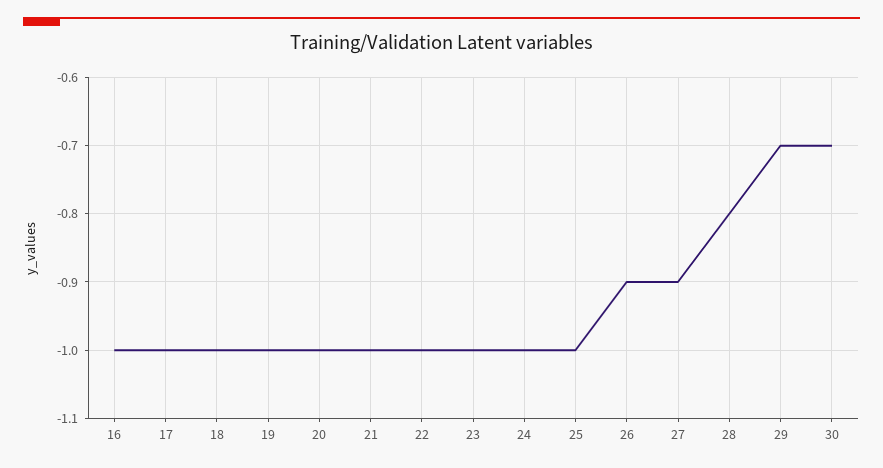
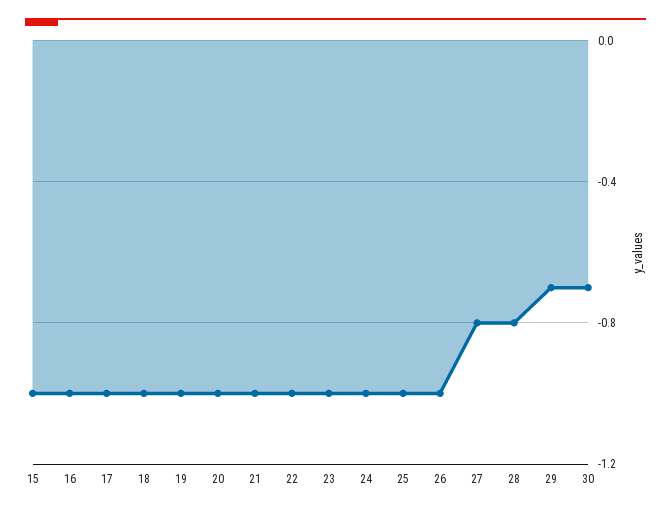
  {
    "16": -1,
    "17": -1,
    "18": -1,
    "19": -1,
    "20": -1,
    "21": -1,
    "22": -1,
    "23": -1,
    "24": -1,
    "25": -1,
-   "26": -0.9,
+   "26": -1,
-   "27": -0.9,
+   "27": -0.8,
    "28": -0.8,
    "29": -0.7,
-   "30": -0.7
+   "30": -0.7,
+   "15": -1
  }

